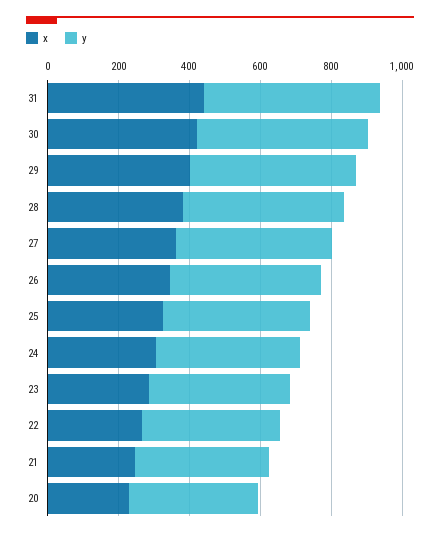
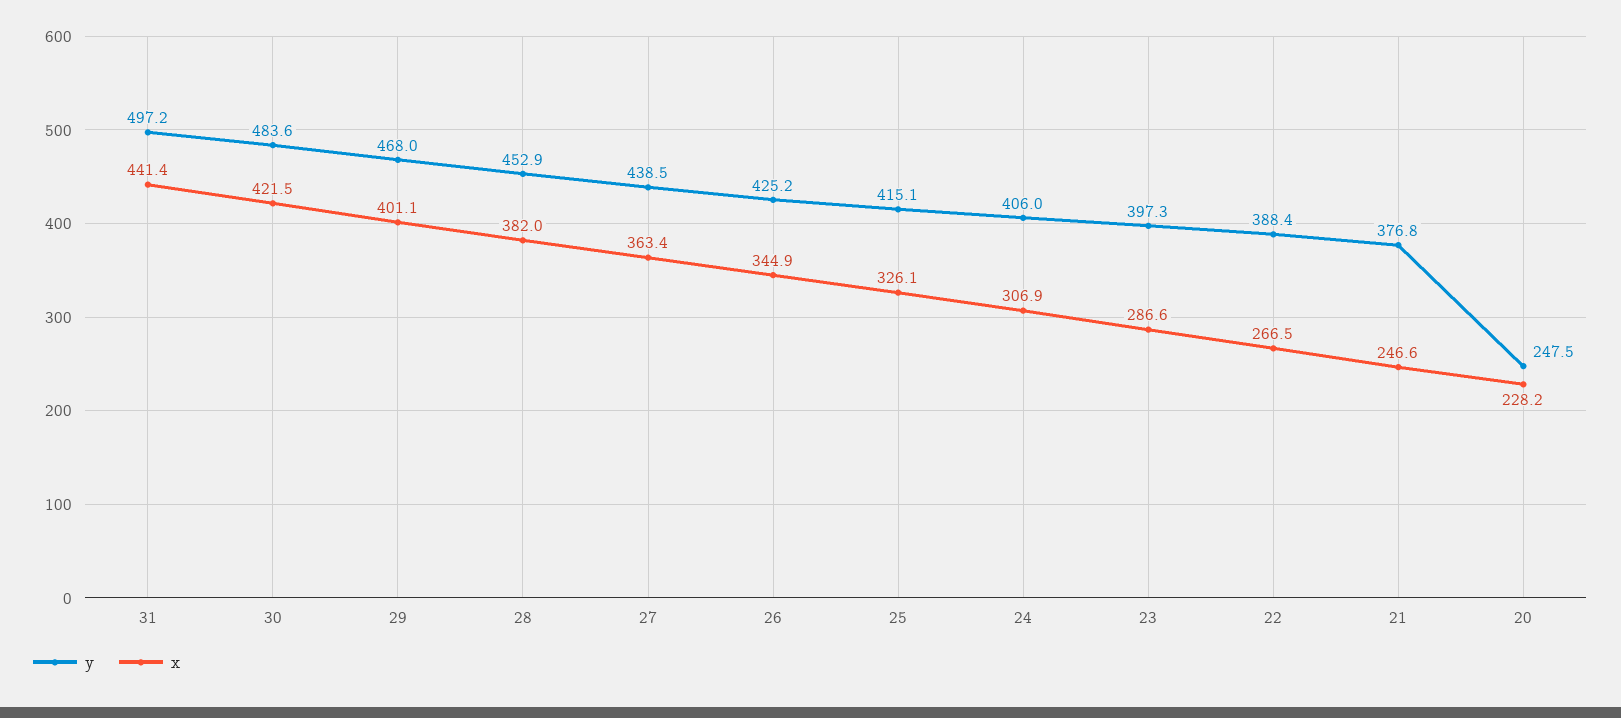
  {
    "x": {
      "31": 441.4,
      "30": 421.5,
      "29": 401.1,
      "28": 382,
      "27": 363.4,
      "26": 344.9,
      "25": 326.1,
      "24": 306.9,
      "23": 286.6,
      "22": 266.5,
      "21": 246.6,
      "20": 228.2
    },
    "y": {
      "31": 497.2,
      "30": 483.6,
      "29": 468,
      "28": 452.9,
      "27": 438.5,
      "26": 425.2,
      "25": 415.1,
      "24": 406,
      "23": 397.3,
      "22": 388.4,
      "21": 376.8,
-     "20": 350
+     "20": 247.5
    }
  }

